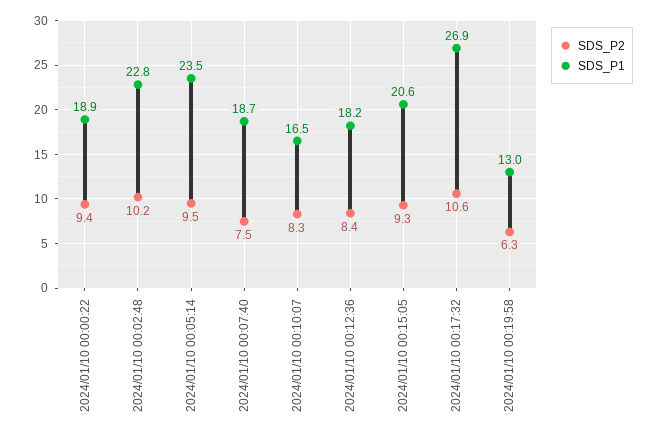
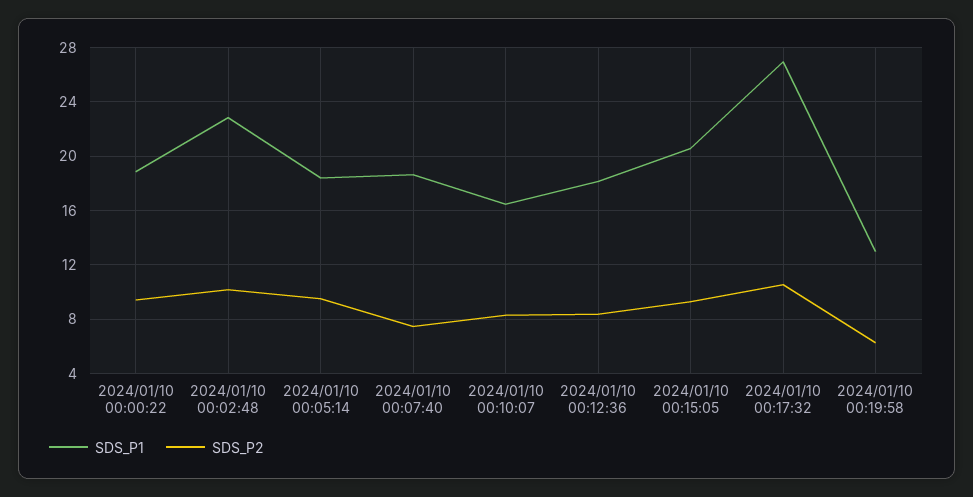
  {
    "SDS_P2": {
      "2024/01/10 00:00:22": 9.4,
      "2024/01/10 00:02:48": 10.2,
      "2024/01/10 00:05:14": 9.5,
      "2024/01/10 00:07:40": 7.5,
      "2024/01/10 00:10:07": 8.3,
      "2024/01/10 00:12:36": 8.4,
      "2024/01/10 00:15:05": 9.3,
      "2024/01/10 00:17:32": 10.6,
      "2024/01/10 00:19:58": 6.3
    },
    "SDS_P1": {
      "2024/01/10 00:00:22": 18.9,
      "2024/01/10 00:02:48": 22.8,
-     "2024/01/10 00:05:14": 23.5,
+     "2024/01/10 00:05:14": 18.5,
      "2024/01/10 00:07:40": 18.7,
      "2024/01/10 00:10:07": 16.5,
      "2024/01/10 00:12:36": 18.2,
      "2024/01/10 00:15:05": 20.6,
      "2024/01/10 00:17:32": 26.9,
      "2024/01/10 00:19:58": 13
    }
  }

